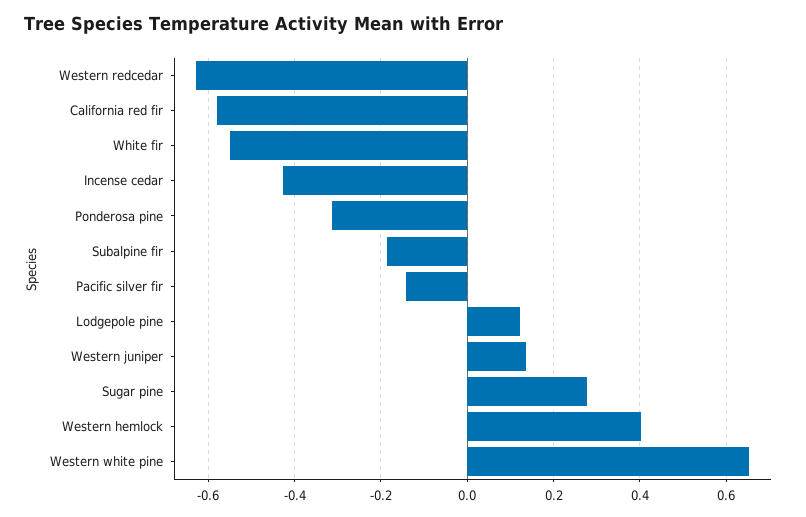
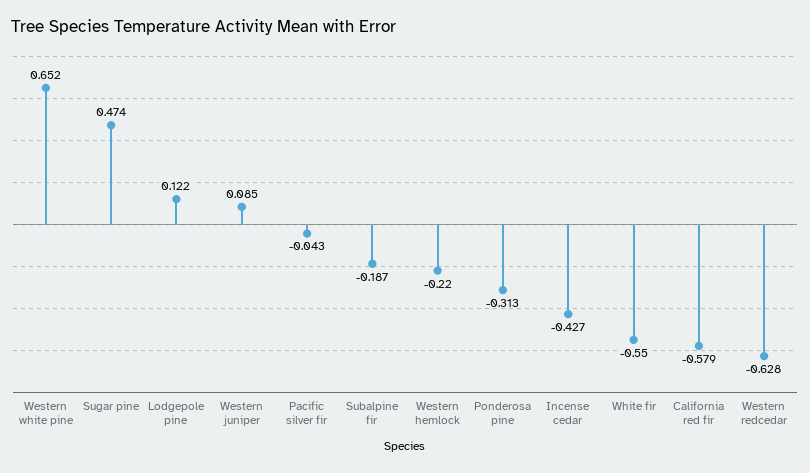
  {
    "Western redcedar": -0.628,
    "California red fir": -0.579,
    "White fir": -0.55,
    "Incense cedar": -0.427,
    "Ponderosa pine": -0.313,
    "Subalpine fir": -0.187,
-   "Pacific silver fir": -0.14,
+   "Pacific silver fir": -0.043,
    "Lodgepole pine": 0.122,
-   "Western juniper": 0.14,
+   "Western juniper": 0.085,
-   "Sugar pine": 0.28,
+   "Sugar pine": 0.474,
-   "Western hemlock": 0.4,
+   "Western hemlock": -0.22,
    "Western white pine": 0.652
  }

